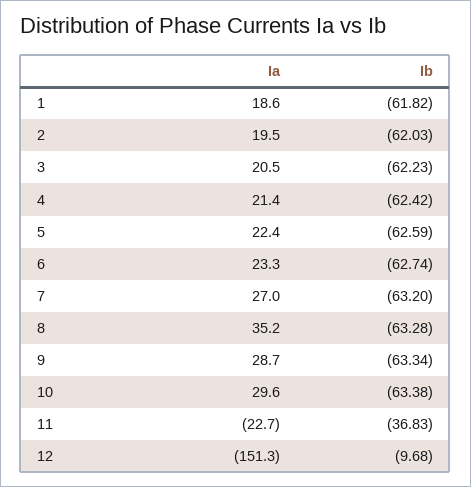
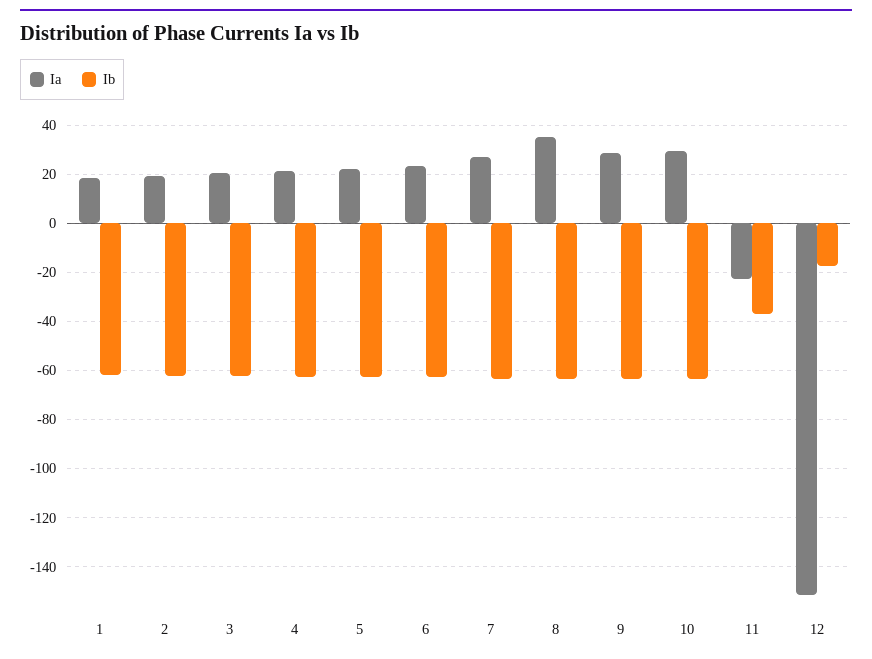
  {
    "Ia": {
      "1": 18.6,
      "2": 19.5,
      "3": 20.5,
      "4": 21.4,
      "5": 22.4,
      "6": 23.3,
      "7": 27,
      "8": 35.2,
      "9": 28.7,
      "10": 29.6,
      "11": -22.7,
      "12": -151.3
    },
    "Ib": {
      "1": -61.82,
      "2": -62.03,
      "3": -62.23,
      "4": -62.42,
      "5": -62.59,
      "6": -62.74,
      "7": -63.2,
      "8": -63.28,
      "9": -63.34,
      "10": -63.38,
      "11": -36.83,
-     "12": -9.68
+     "12": -17.5
    }
  }

